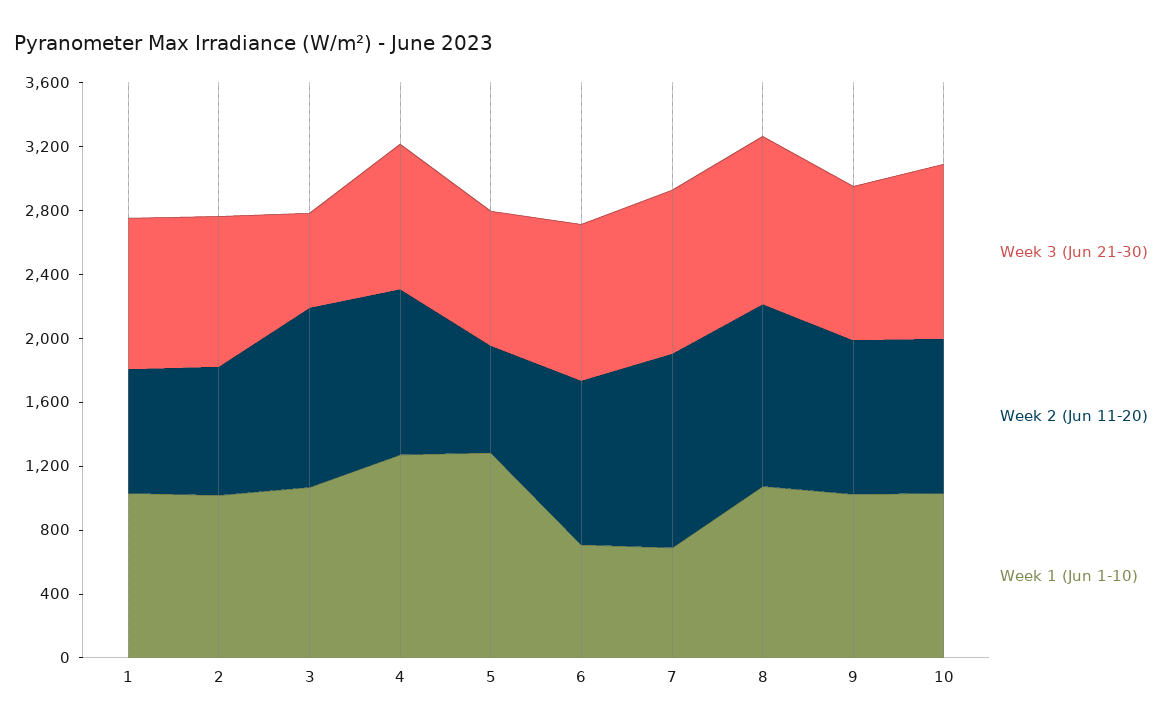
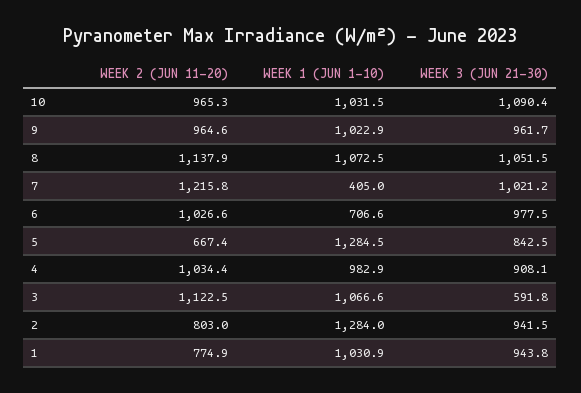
  {
    "Week 3 (Jun 21-30)": {
      "1": 943.8,
      "2": 941.5,
      "3": 591.8,
      "4": 908.1,
      "5": 842.5,
      "6": 977.5,
      "7": 1021.2,
      "8": 1051.5,
      "9": 961.7,
      "10": 1090.4
    },
    "Week 2 (Jun 11-20)": {
      "1": 774.9,
      "2": 803,
      "3": 1122.5,
      "4": 1034.4,
      "5": 667.4,
      "6": 1026.6,
      "7": 1215.8,
      "8": 1137.9,
      "9": 964.6,
      "10": 965.3
    },
    "Week 1 (Jun 1-10)": {
      "1": 1030.9,
-     "2": 1000,
+     "2": 1284,
      "3": 1066.6,
-     "4": 1300,
+     "4": 982.9,
      "5": 1284.5,
      "6": 706.6,
-     "7": 700,
+     "7": 405,
      "8": 1072.5,
      "9": 1022.9,
      "10": 1031.5
    }
  }

